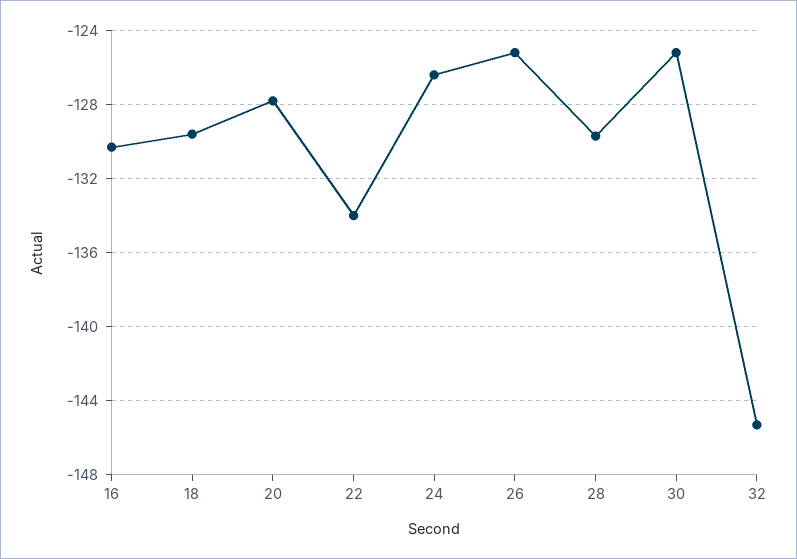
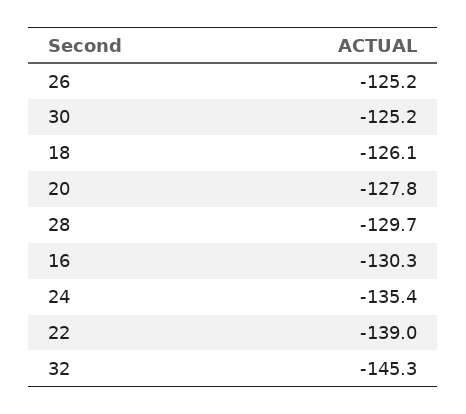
  {
    "16": -130.3,
-   "18": -129.5,
+   "18": -126.1,
    "20": -127.8,
-   "22": -134,
+   "22": -139,
-   "24": -126.5,
+   "24": -135.4,
    "26": -125.2,
    "28": -129.7,
    "30": -125.2,
    "32": -145.3
  }

